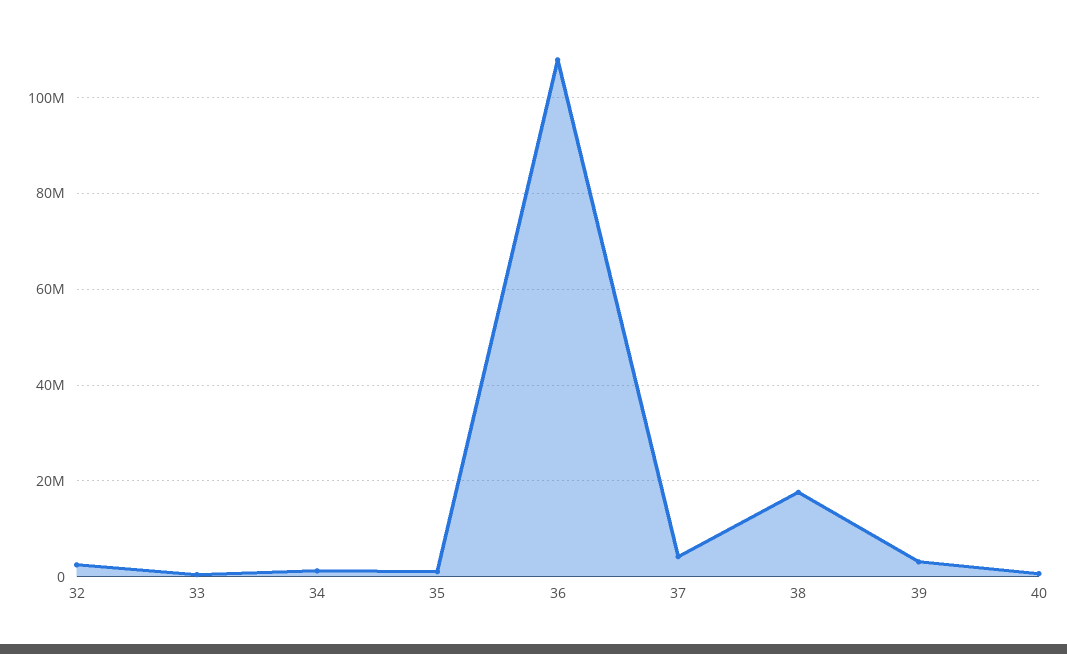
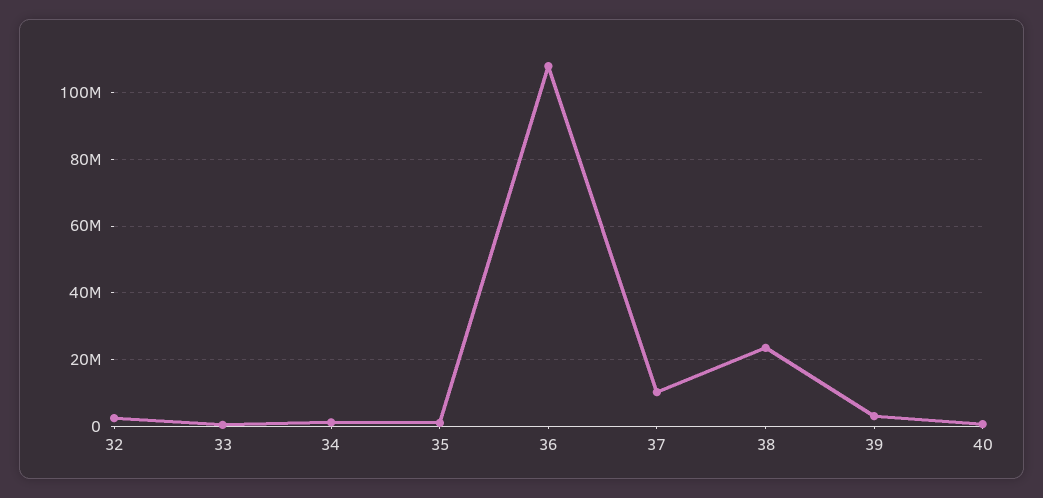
  {
    "32": 2000000,
    "33": 0,
    "34": 2000000,
    "35": 2000000,
    "36": 108000000,
-   "37": 4000000,
+   "37": 10000000,
-   "38": 18000000,
+   "38": 24000000,
    "39": 4000000,
    "40": 0
  }

